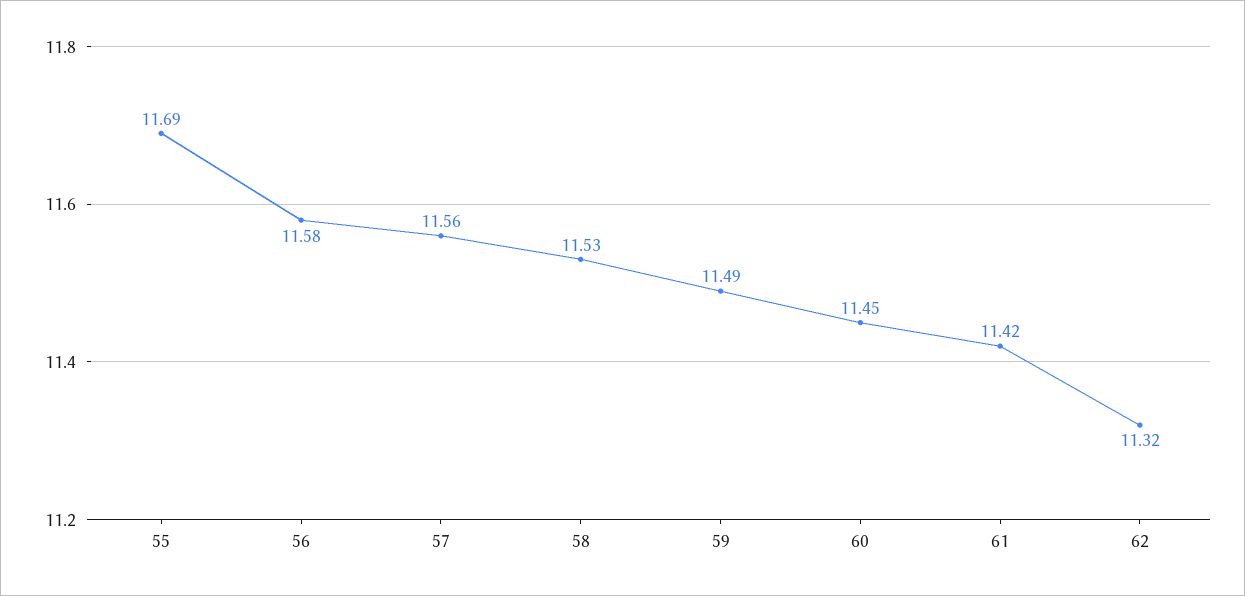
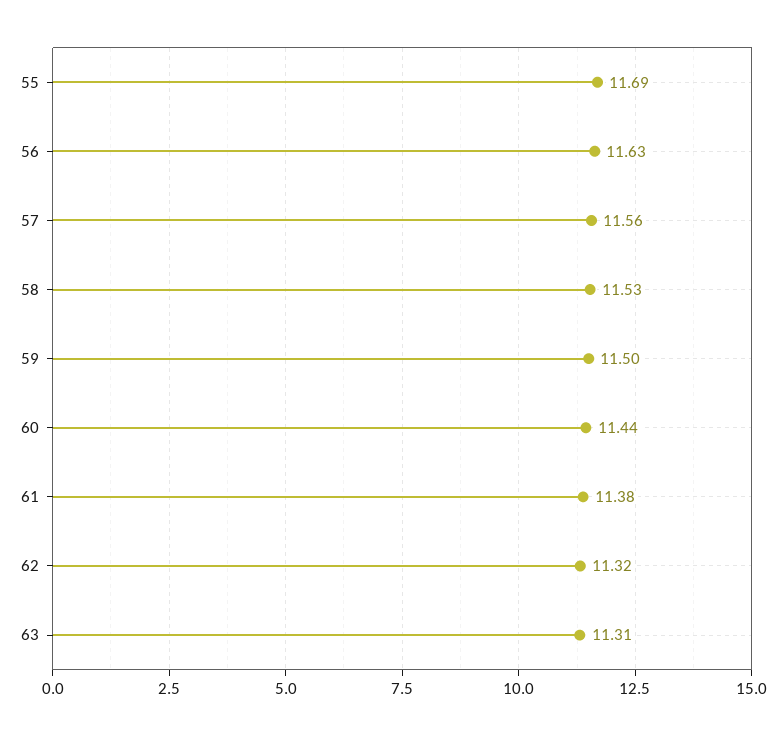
  {
    "55": 11.69,
-   "56": 11.58,
+   "56": 11.63,
    "57": 11.56,
    "58": 11.53,
-   "59": 11.49,
+   "59": 11.5,
-   "60": 11.45,
+   "60": 11.44,
-   "61": 11.42,
+   "61": 11.38,
-   "62": 11.32
+   "62": 11.32,
+   "63": 11.31
  }

